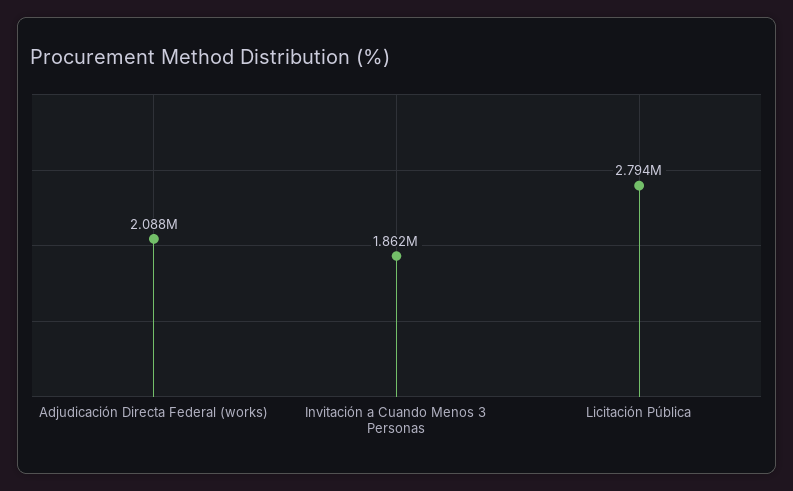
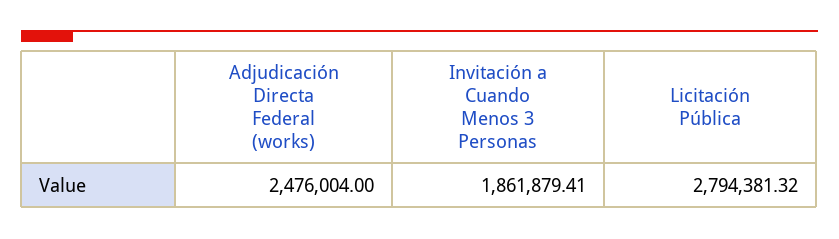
  {
-   "Adjudicación Directa Federal (works)": 2088000,
+   "Adjudicación Directa Federal (works)": 2476004,
    "Invitación a Cuando Menos 3 Personas": 1861879.41,
    "Licitación Pública": 2794381.32
  }

